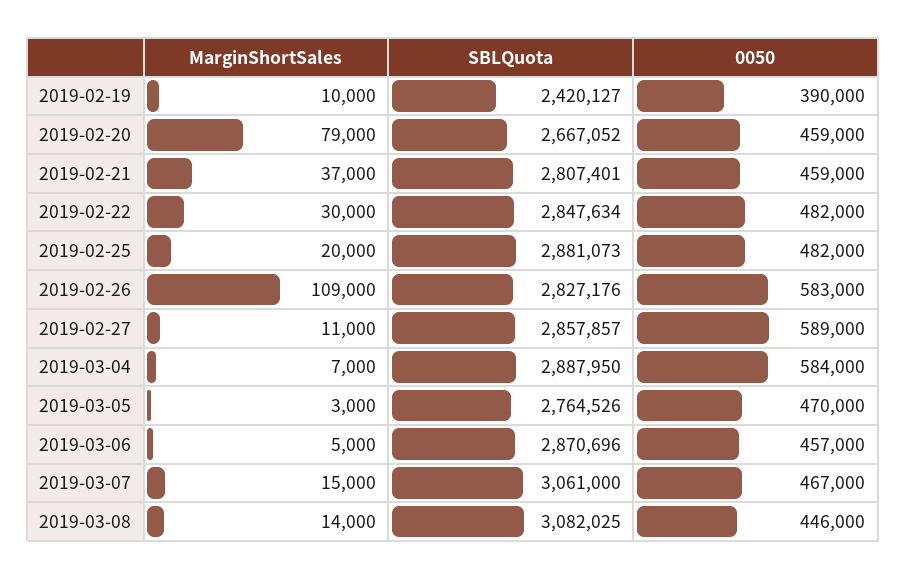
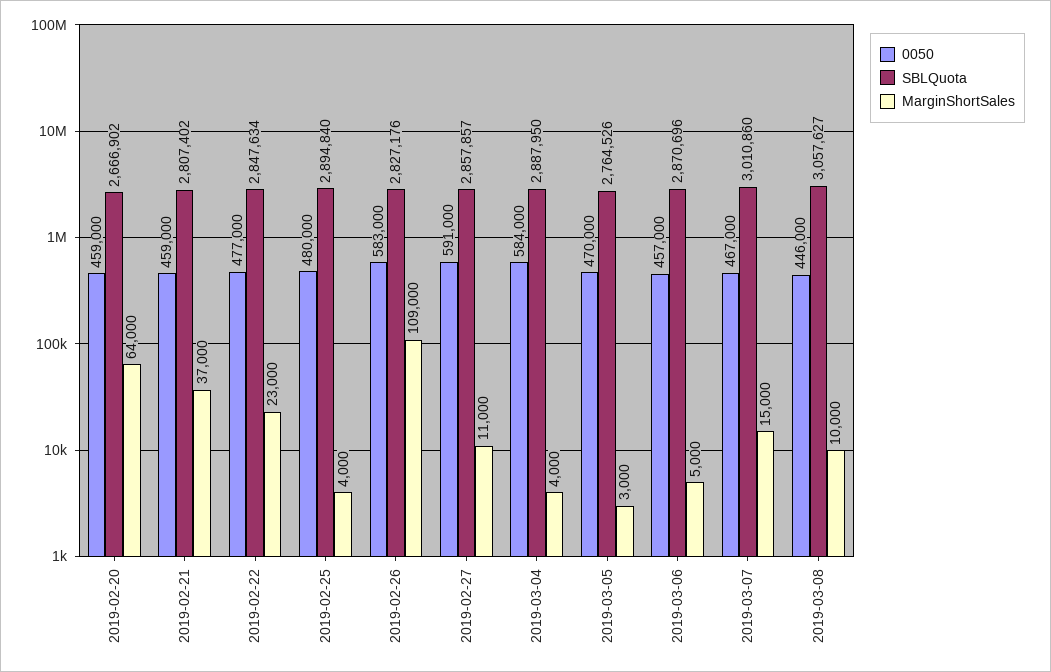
  {
    "MarginShortSales": {
-     "2019-02-19": 10000,
-     "2019-02-20": 79000,
+     "2019-02-20": 64000,
      "2019-02-21": 37000,
-     "2019-02-22": 30000,
+     "2019-02-22": 23000,
-     "2019-02-25": 20000,
+     "2019-02-25": 4000,
      "2019-02-26": 109000,
      "2019-02-27": 11000,
-     "2019-03-04": 7000,
+     "2019-03-04": 4000,
      "2019-03-05": 3000,
      "2019-03-06": 5000,
      "2019-03-07": 15000,
-     "2019-03-08": 14000
+     "2019-03-08": 10000
    },
    "SBLQuota": {
-     "2019-02-19": 2420127,
-     "2019-02-20": 2667052,
+     "2019-02-20": 2666902,
-     "2019-02-21": 2807401,
+     "2019-02-21": 2807402,
      "2019-02-22": 2847634,
-     "2019-02-25": 2881073,
+     "2019-02-25": 2894840,
      "2019-02-26": 2827176,
      "2019-02-27": 2857857,
      "2019-03-04": 2887950,
      "2019-03-05": 2764526,
      "2019-03-06": 2870696,
-     "2019-03-07": 3061000,
+     "2019-03-07": 3010860,
-     "2019-03-08": 3082025
+     "2019-03-08": 3057627
    },
    "0050": {
-     "2019-02-19": 390000,
      "2019-02-20": 459000,
      "2019-02-21": 459000,
-     "2019-02-22": 482000,
+     "2019-02-22": 477000,
-     "2019-02-25": 482000,
+     "2019-02-25": 480000,
      "2019-02-26": 583000,
-     "2019-02-27": 589000,
+     "2019-02-27": 591000,
      "2019-03-04": 584000,
      "2019-03-05": 470000,
      "2019-03-06": 457000,
      "2019-03-07": 467000,
      "2019-03-08": 446000
    }
  }

